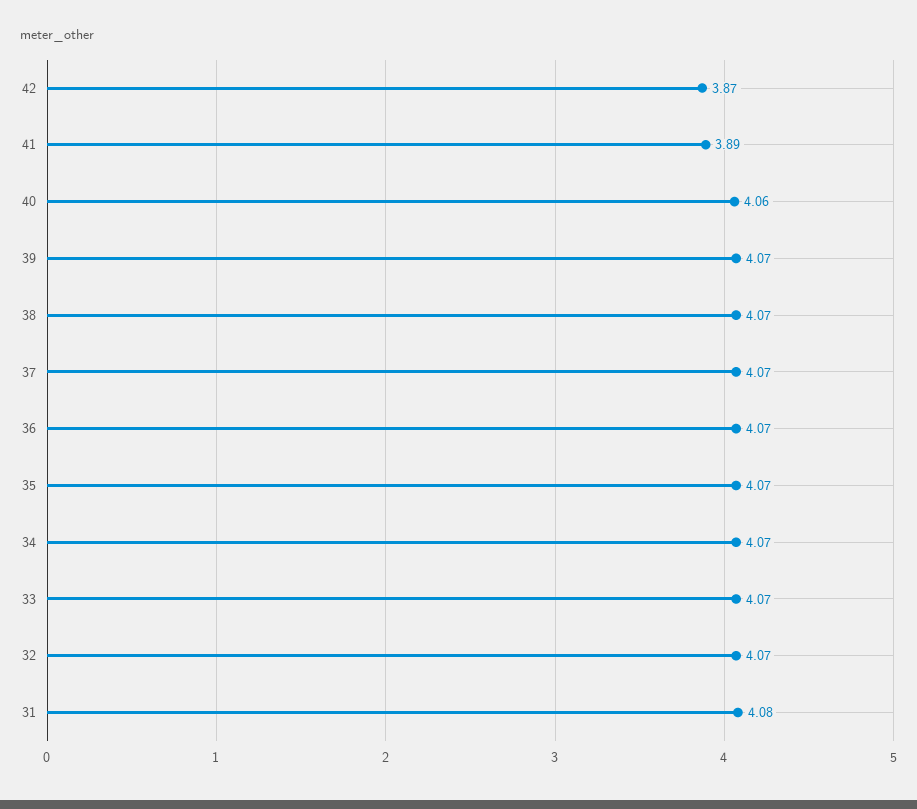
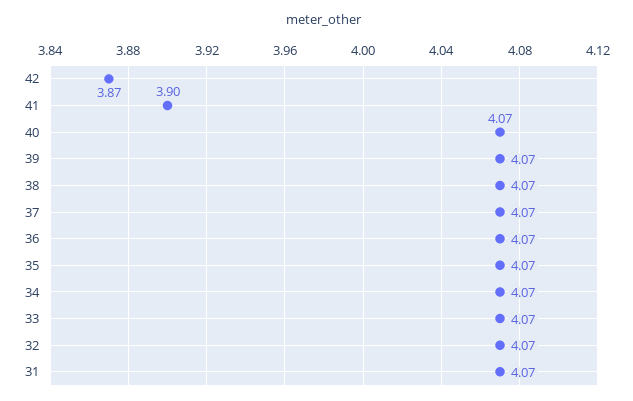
  {
    "42": 3.87,
-   "41": 3.89,
+   "41": 3.9,
-   "40": 4.06,
+   "40": 4.07,
    "39": 4.07,
    "38": 4.07,
    "37": 4.07,
    "36": 4.07,
    "35": 4.07,
    "34": 4.07,
    "33": 4.07,
    "32": 4.07,
-   "31": 4.08
+   "31": 4.07
  }

